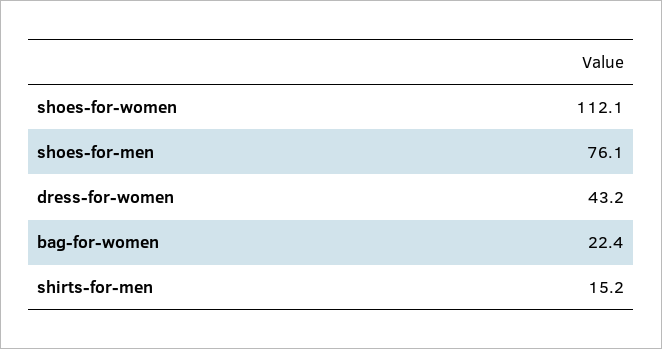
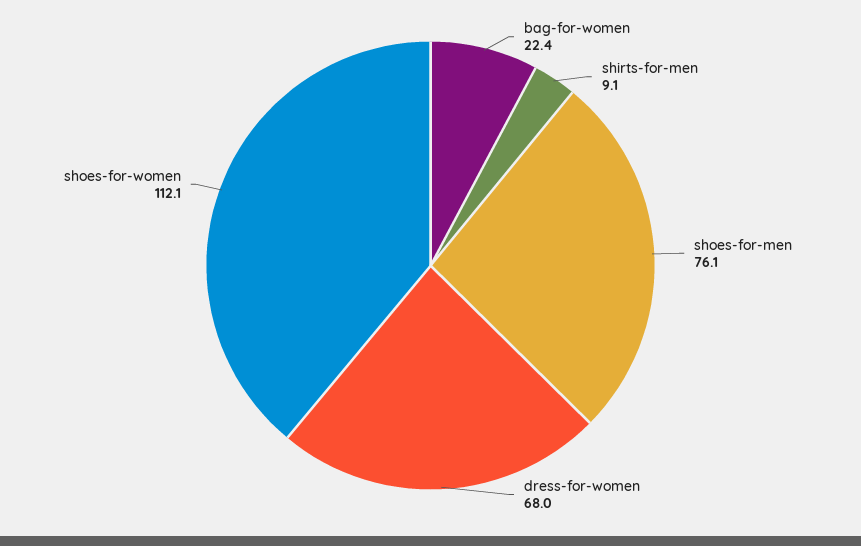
  {
    "shoes-for-women": 112.1,
    "shoes-for-men": 76.1,
-   "dress-for-women": 43.2,
+   "dress-for-women": 68,
    "bag-for-women": 22.4,
-   "shirts-for-men": 15.2
+   "shirts-for-men": 9.1
  }

